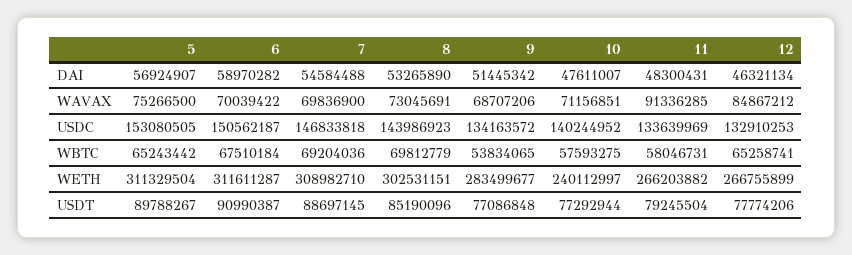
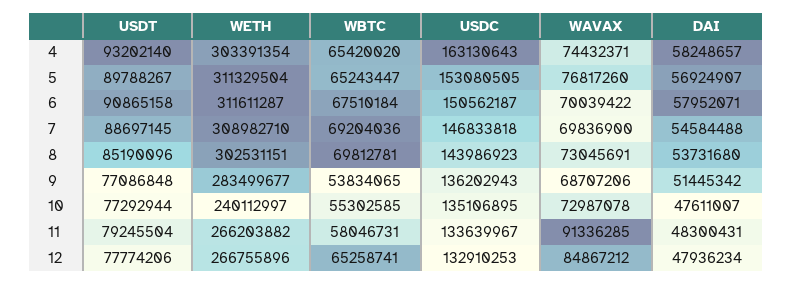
  {
    "5": {
      "DAI": 56924907,
-     "WAVAX": 75266500,
+     "WAVAX": 76817260,
      "USDC": 153080505,
-     "WBTC": 65243442,
+     "WBTC": 65243447,
      "WETH": 311329504,
      "USDT": 89788267
    },
    "6": {
-     "DAI": 58970282,
+     "DAI": 57952071,
      "WAVAX": 70039422,
      "USDC": 150562187,
      "WBTC": 67510184,
      "WETH": 311611287,
-     "USDT": 90990387
+     "USDT": 90865158
    },
    "7": {
      "DAI": 54584488,
      "WAVAX": 69836900,
      "USDC": 146833818,
      "WBTC": 69204036,
      "WETH": 308982710,
      "USDT": 88697145
    },
    "8": {
-     "DAI": 53265890,
+     "DAI": 53731680,
      "WAVAX": 73045691,
      "USDC": 143986923,
-     "WBTC": 69812779,
+     "WBTC": 69812781,
      "WETH": 302531151,
      "USDT": 85190096
    },
    "9": {
      "DAI": 51445342,
      "WAVAX": 68707206,
-     "USDC": 134163572,
+     "USDC": 136202943,
      "WBTC": 53834065,
      "WETH": 283499677,
      "USDT": 77086848
    },
    "10": {
      "DAI": 47611007,
-     "WAVAX": 71156851,
+     "WAVAX": 72987078,
-     "USDC": 140244952,
+     "USDC": 135106895,
-     "WBTC": 57593275,
+     "WBTC": 55302585,
      "WETH": 240112997,
      "USDT": 77292944
    },
    "11": {
      "DAI": 48300431,
      "WAVAX": 91336285,
-     "USDC": 133639969,
+     "USDC": 133639967,
      "WBTC": 58046731,
      "WETH": 266203882,
      "USDT": 79245504
    },
    "12": {
-     "DAI": 46321134,
+     "DAI": 47936234,
      "WAVAX": 84867212,
      "USDC": 132910253,
      "WBTC": 65258741,
-     "WETH": 266755899,
+     "WETH": 266755896,
      "USDT": 77774206
-   }
+   },
+   "4": {
+     "USDT": 93202140,
+     "WETH": 303391354,
+     "WBTC": 65420020,
+     "USDC": 163130643,
+     "WAVAX": 74432371,
+     "DAI": 58248657
+   }
  }

